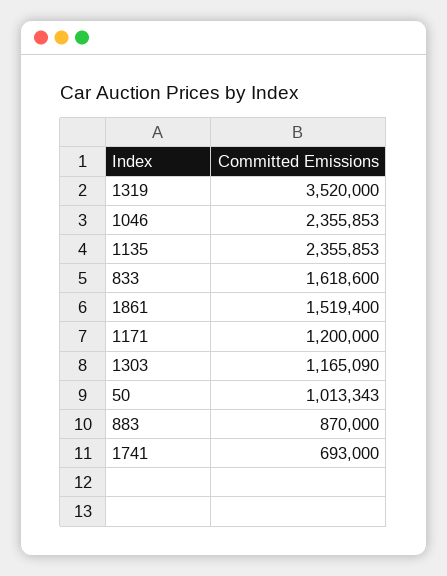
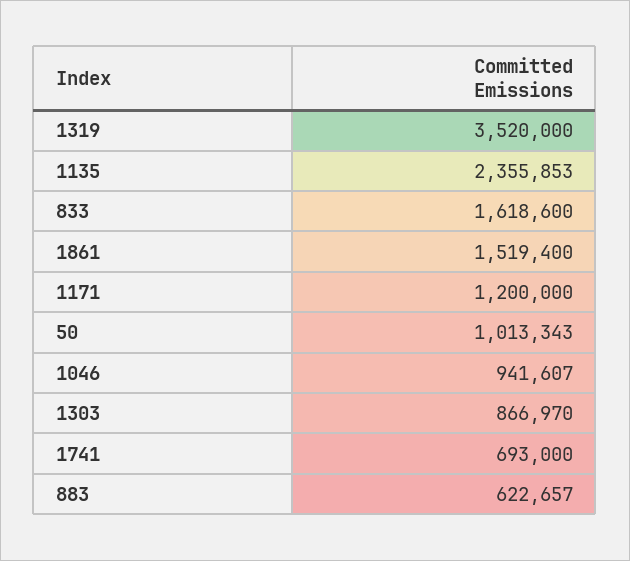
  {
    "1319": 3520000,
-   "1046": 2355853,
+   "1046": 941607,
    "1135": 2355853,
    "833": 1618600,
    "1861": 1519400,
    "1171": 1200000,
-   "1303": 1165090,
+   "1303": 866970,
    "50": 1013343,
-   "883": 870000,
+   "883": 622657,
    "1741": 693000
  }

